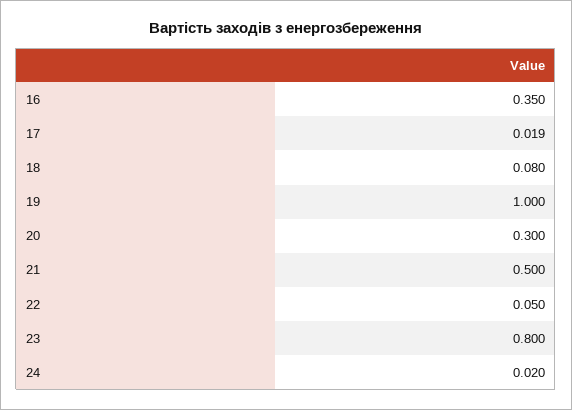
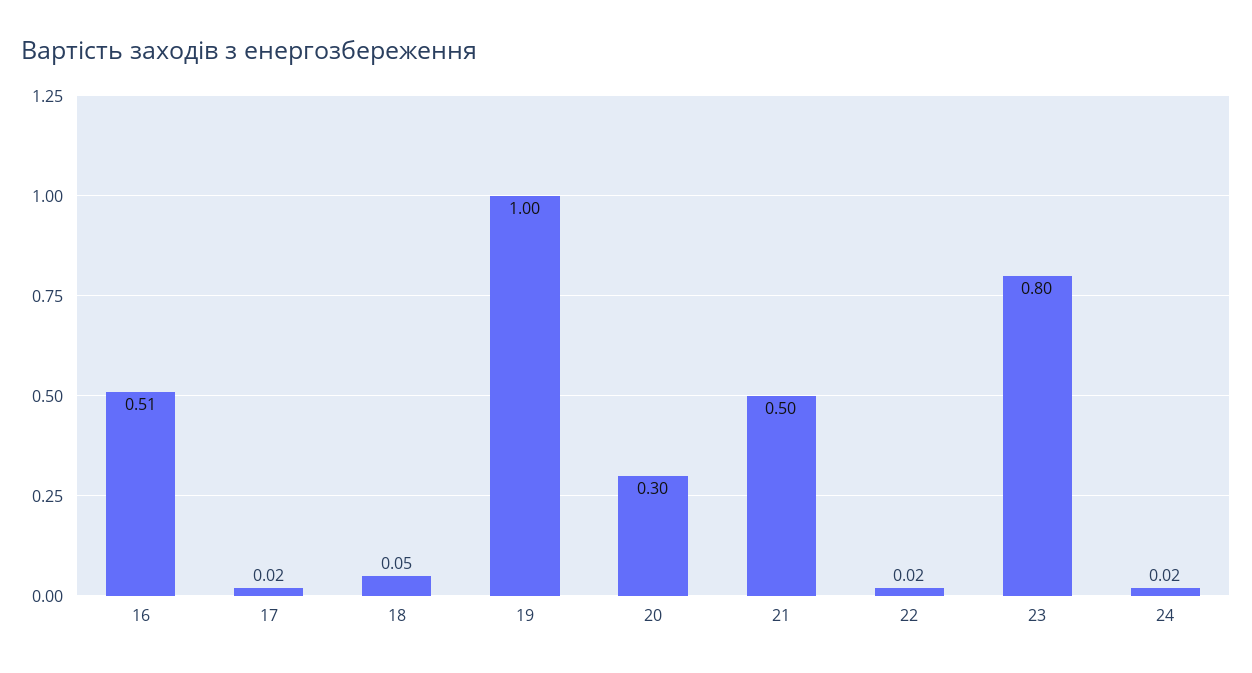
  {
-   "16": 0.35,
+   "16": 0.51,
    "17": 0.019,
-   "18": 0.08,
+   "18": 0.05,
    "19": 1,
    "20": 0.3,
    "21": 0.5,
-   "22": 0.05,
+   "22": 0.02,
    "23": 0.8,
    "24": 0.02
  }

